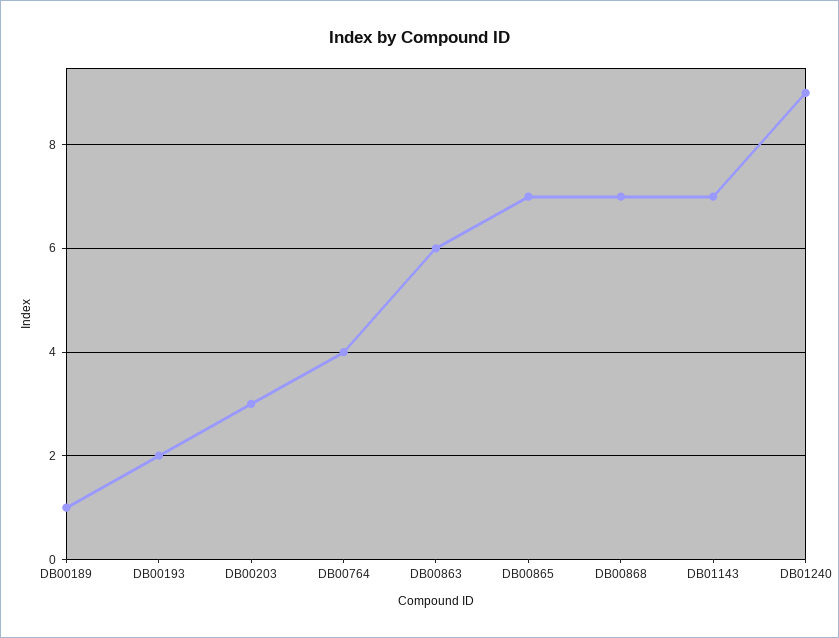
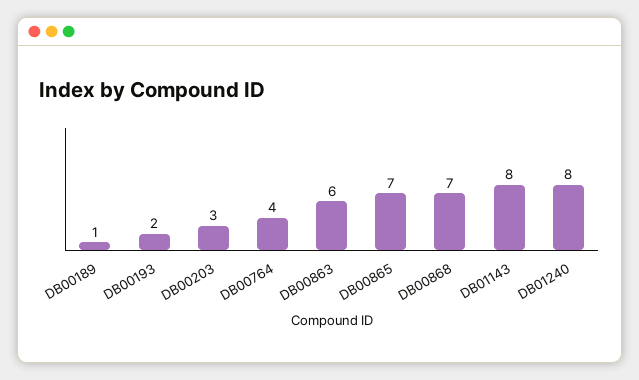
  {
    "DB00189": 1,
    "DB00193": 2,
    "DB00203": 3,
    "DB00764": 4,
    "DB00863": 6,
    "DB00865": 7,
    "DB00868": 7,
-   "DB01143": 7,
+   "DB01143": 8,
-   "DB01240": 9
+   "DB01240": 8
  }

